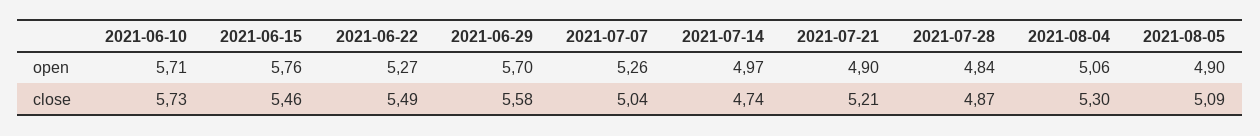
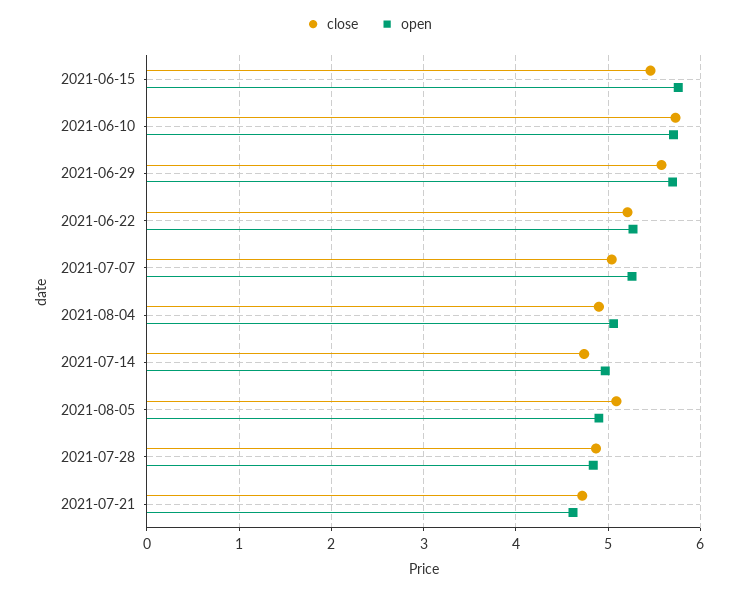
  {
    "open": {
      "2021-06-10": 5.71,
      "2021-06-15": 5.76,
      "2021-06-22": 5.27,
      "2021-06-29": 5.7,
      "2021-07-07": 5.26,
      "2021-07-14": 4.97,
-     "2021-07-21": 4.9,
+     "2021-07-21": 4.6,
      "2021-07-28": 4.84,
      "2021-08-04": 5.06,
      "2021-08-05": 4.9
    },
    "close": {
      "2021-06-10": 5.73,
      "2021-06-15": 5.46,
-     "2021-06-22": 5.49,
+     "2021-06-22": 5.2,
      "2021-06-29": 5.58,
      "2021-07-07": 5.04,
      "2021-07-14": 4.74,
-     "2021-07-21": 5.21,
+     "2021-07-21": 4.7,
      "2021-07-28": 4.87,
-     "2021-08-04": 5.3,
+     "2021-08-04": 4.9,
      "2021-08-05": 5.09
    }
  }

